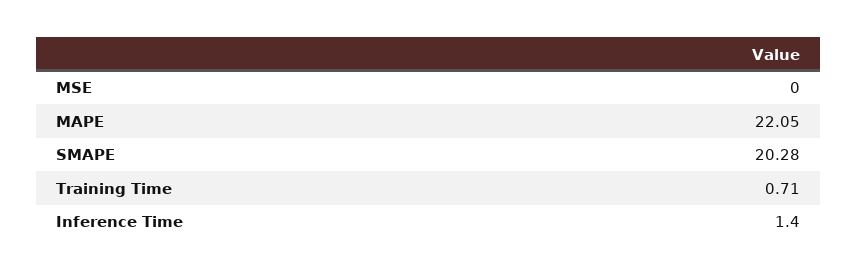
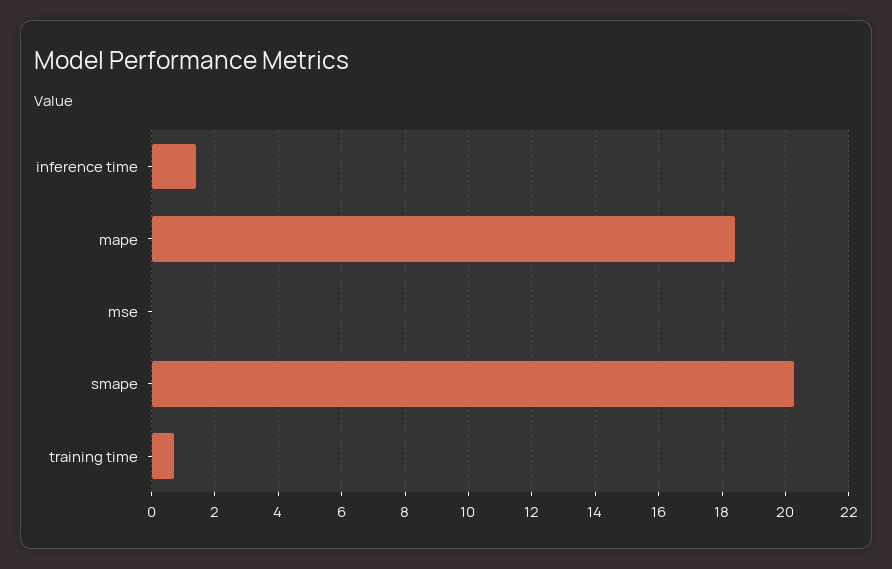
  {
    "MSE": 0,
-   "MAPE": 22.05,
+   "MAPE": 18.4,
    "SMAPE": 20.28,
    "Training Time": 0.71,
    "Inference Time": 1.4
  }

